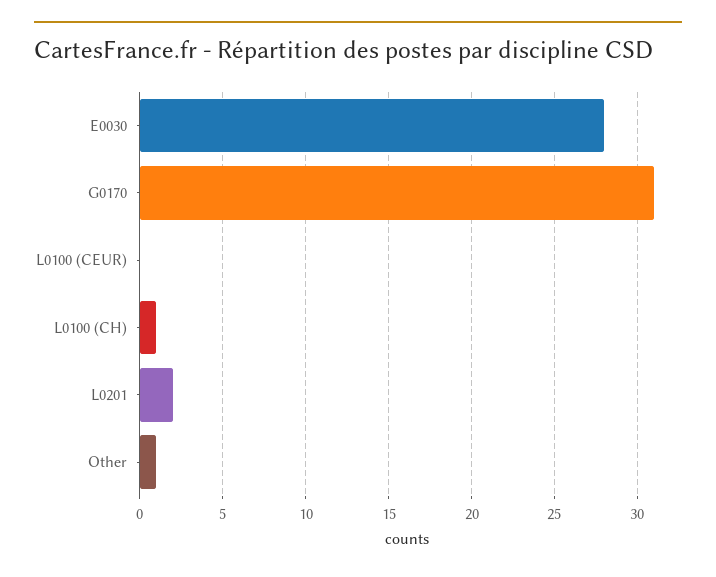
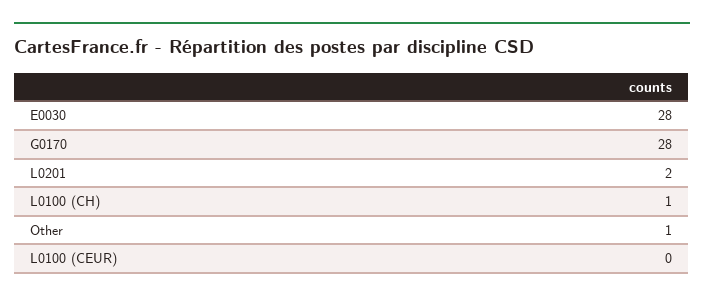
  {
    "E0030": 28,
-   "G0170": 31,
+   "G0170": 28,
    "L0100 (CEUR)": 0,
    "L0100 (CH)": 1,
    "L0201": 2,
    "Other": 1
  }

